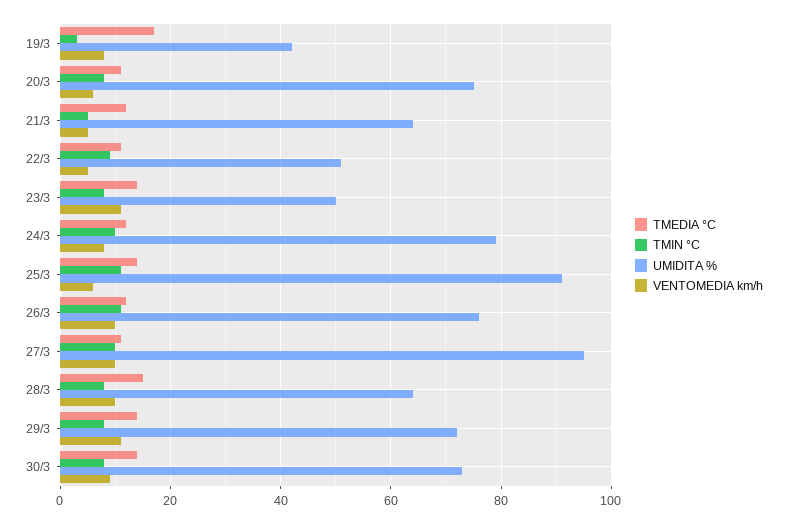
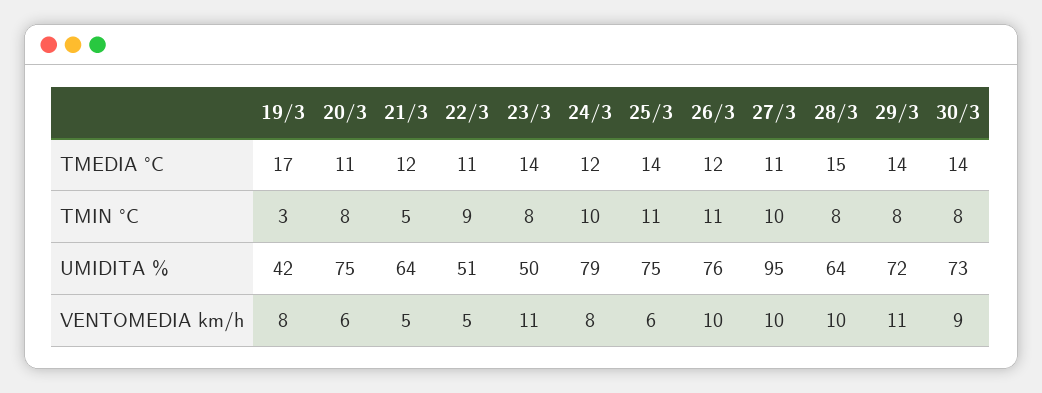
  {
    "TMEDIA °C": {
      "19/3": 17,
      "20/3": 11,
      "21/3": 12,
      "22/3": 11,
      "23/3": 14,
      "24/3": 12,
      "25/3": 14,
      "26/3": 12,
      "27/3": 11,
      "28/3": 15,
      "29/3": 14,
      "30/3": 14
    },
    "TMIN °C": {
      "19/3": 3,
      "20/3": 8,
      "21/3": 5,
      "22/3": 9,
      "23/3": 8,
      "24/3": 10,
      "25/3": 11,
      "26/3": 11,
      "27/3": 10,
      "28/3": 8,
      "29/3": 8,
      "30/3": 8
    },
    "UMIDITA %": {
      "19/3": 42,
      "20/3": 75,
      "21/3": 64,
      "22/3": 51,
      "23/3": 50,
      "24/3": 79,
-     "25/3": 90,
+     "25/3": 75,
      "26/3": 76,
      "27/3": 95,
      "28/3": 64,
      "29/3": 72,
      "30/3": 73
    },
    "VENTOMEDIA km/h": {
      "19/3": 8,
      "20/3": 6,
      "21/3": 5,
      "22/3": 5,
      "23/3": 11,
      "24/3": 8,
      "25/3": 6,
      "26/3": 10,
      "27/3": 10,
      "28/3": 10,
      "29/3": 11,
      "30/3": 9
    }
  }

